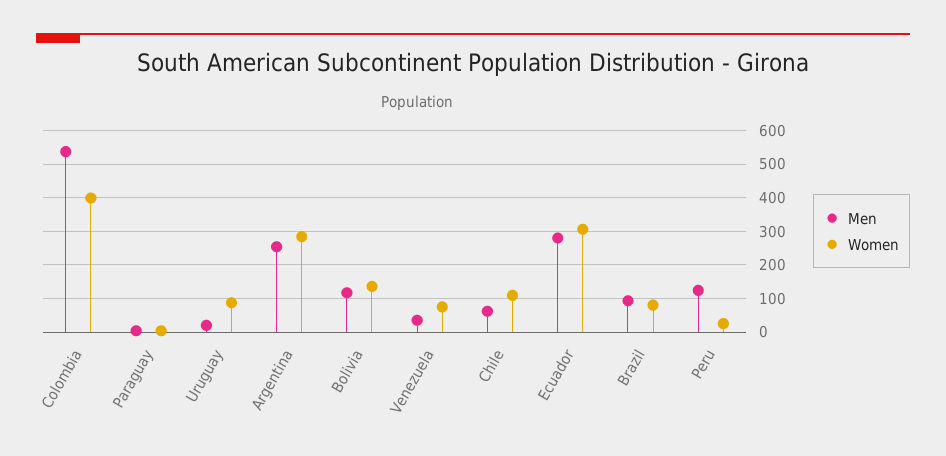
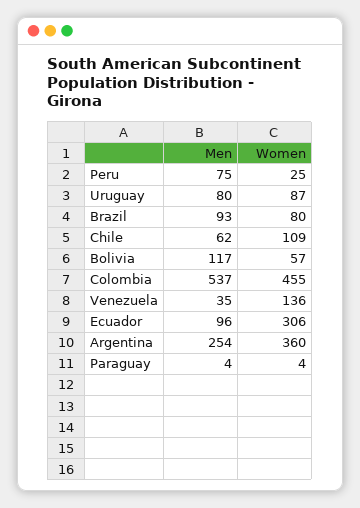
  {
    "Men": {
      "Colombia": 537,
      "Paraguay": 4,
-     "Uruguay": 20,
+     "Uruguay": 80,
      "Argentina": 254,
      "Bolivia": 117,
      "Venezuela": 35,
      "Chile": 62,
-     "Ecuador": 280,
+     "Ecuador": 96,
      "Brazil": 93,
-     "Peru": 120
+     "Peru": 75
    },
    "Women": {
-     "Colombia": 400,
+     "Colombia": 455,
      "Paraguay": 4,
      "Uruguay": 87,
-     "Argentina": 280,
+     "Argentina": 360,
-     "Bolivia": 140,
+     "Bolivia": 57,
-     "Venezuela": 80,
+     "Venezuela": 136,
      "Chile": 109,
      "Ecuador": 306,
      "Brazil": 80,
      "Peru": 25
    }
  }

